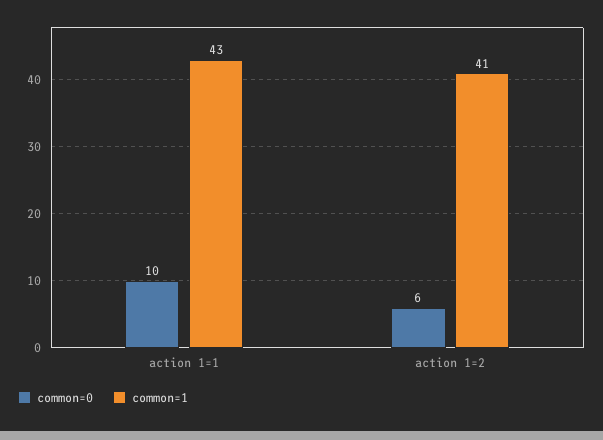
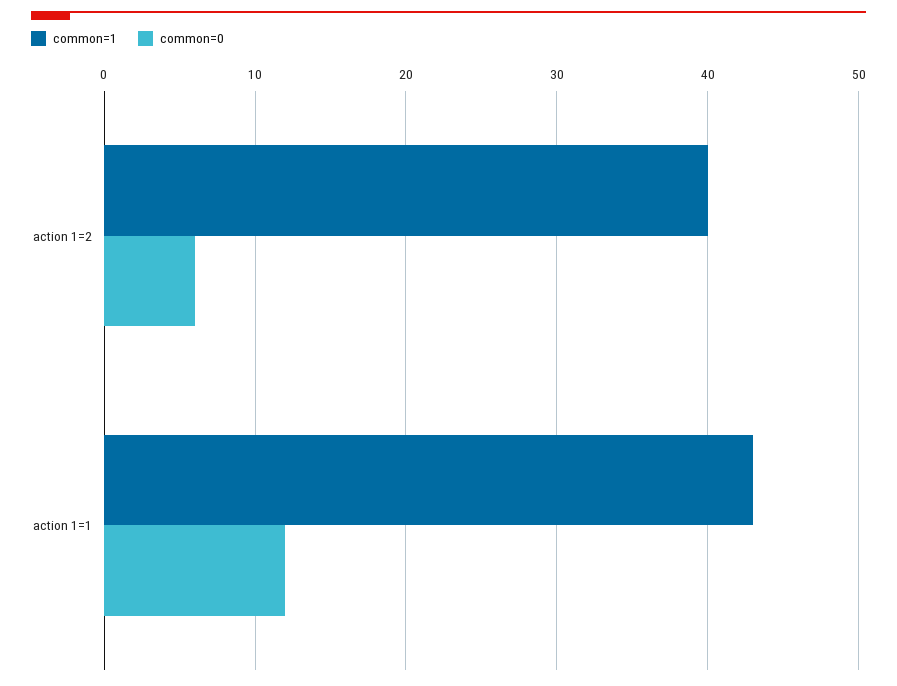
  {
    "common=0": {
-     "action 1=1": 10,
+     "action 1=1": 12,
      "action 1=2": 6
    },
    "common=1": {
      "action 1=1": 43,
-     "action 1=2": 41
+     "action 1=2": 40
    }
  }

